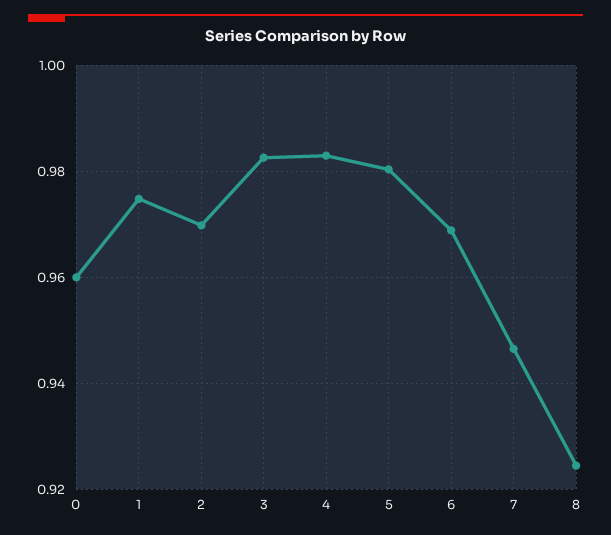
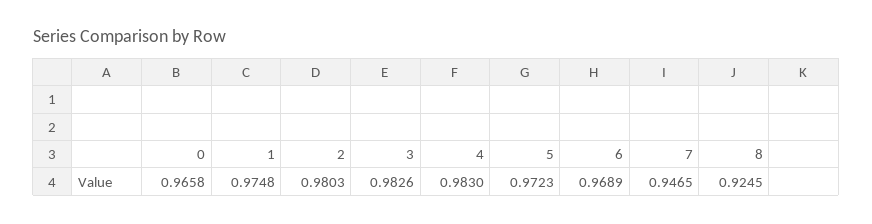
  {
-   "0": 0.96,
+   "0": 0.9658,
    "1": 0.9748,
-   "2": 0.97,
+   "2": 0.9803,
    "3": 0.9826,
    "4": 0.983,
-   "5": 0.98,
+   "5": 0.9723,
    "6": 0.9689,
    "7": 0.9465,
    "8": 0.9245
  }

